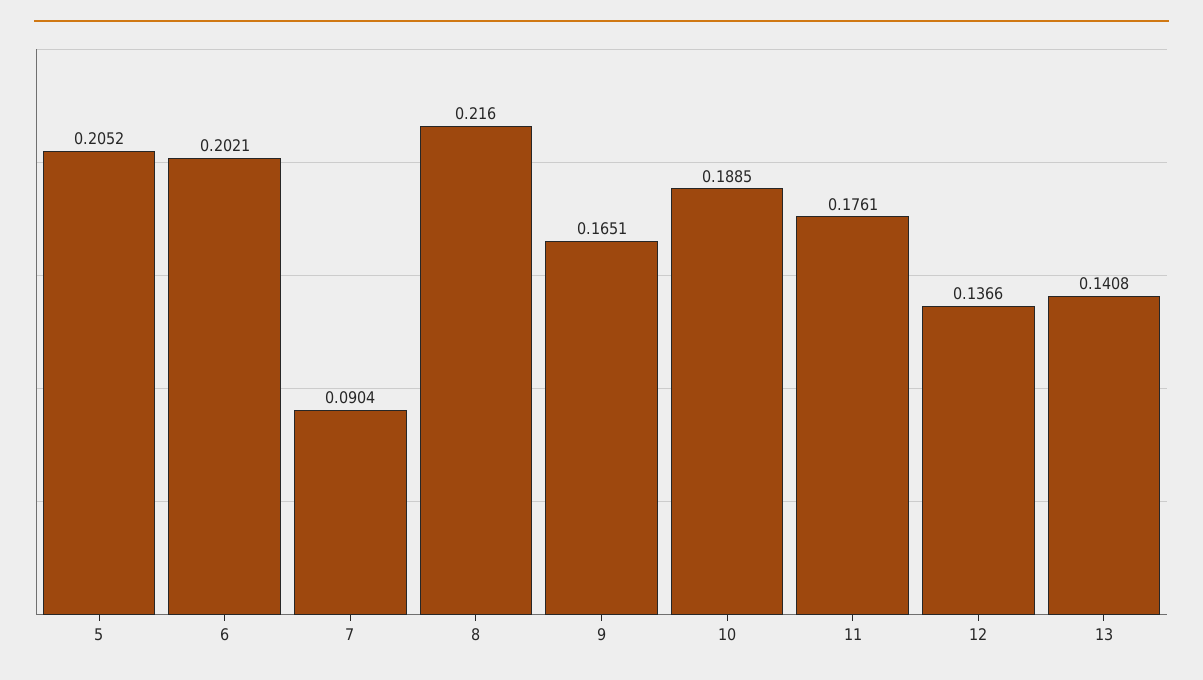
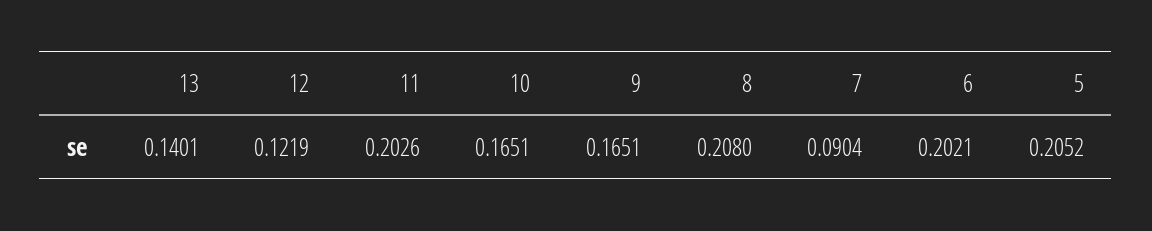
  {
    "5": 0.2052,
    "6": 0.2021,
    "7": 0.0904,
-   "8": 0.216,
+   "8": 0.208,
    "9": 0.1651,
-   "10": 0.1885,
+   "10": 0.1651,
-   "11": 0.1761,
+   "11": 0.2026,
-   "12": 0.1366,
+   "12": 0.1219,
-   "13": 0.1408
+   "13": 0.1401
  }

